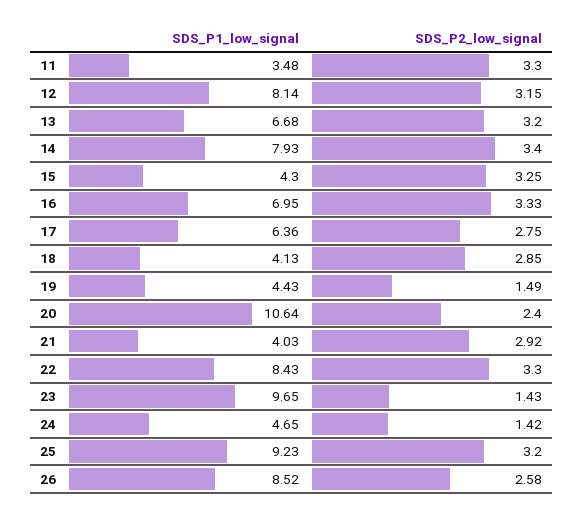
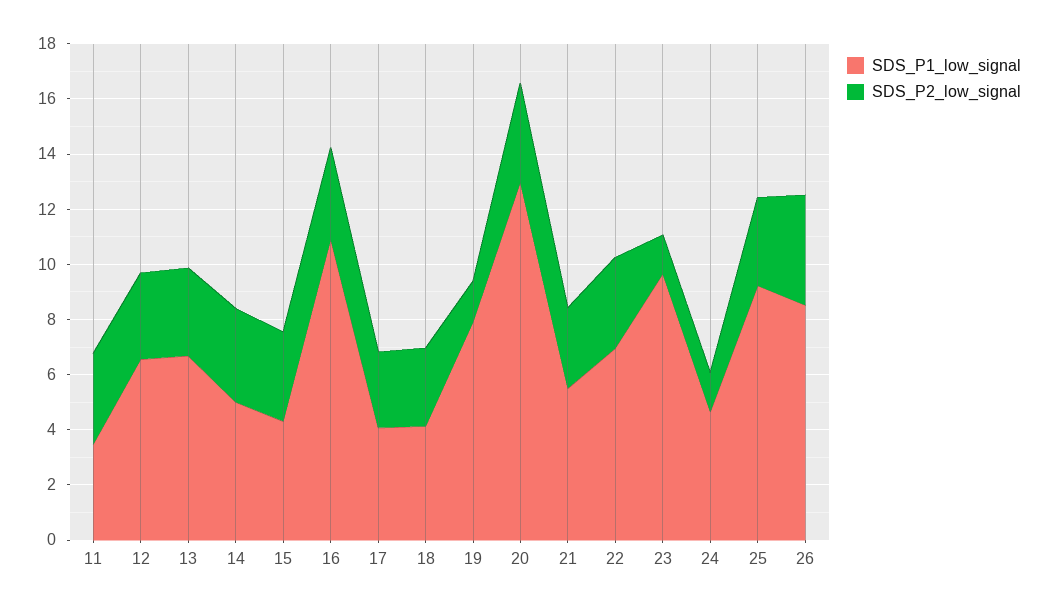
  {
    "SDS_P1_low_signal": {
      "11": 3.48,
-     "12": 8.14,
+     "12": 6.5,
      "13": 6.68,
-     "14": 7.93,
+     "14": 5,
      "15": 4.3,
-     "16": 6.95,
+     "16": 11,
-     "17": 6.36,
+     "17": 4,
      "18": 4.13,
-     "19": 4.43,
+     "19": 8,
-     "20": 10.64,
+     "20": 13,
-     "21": 4.03,
+     "21": 5.5,
-     "22": 8.43,
+     "22": 7,
      "23": 9.65,
      "24": 4.65,
      "25": 9.23,
      "26": 8.52
    },
    "SDS_P2_low_signal": {
      "11": 3.3,
      "12": 3.15,
      "13": 3.2,
      "14": 3.4,
      "15": 3.25,
      "16": 3.33,
      "17": 2.75,
      "18": 2.85,
      "19": 1.49,
-     "20": 2.4,
+     "20": 3.5,
      "21": 2.92,
      "22": 3.3,
      "23": 1.43,
      "24": 1.42,
      "25": 3.2,
-     "26": 2.58
+     "26": 4
    }
  }

